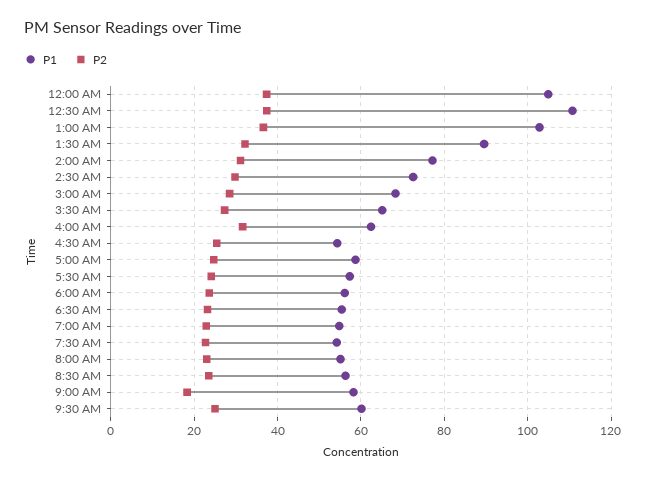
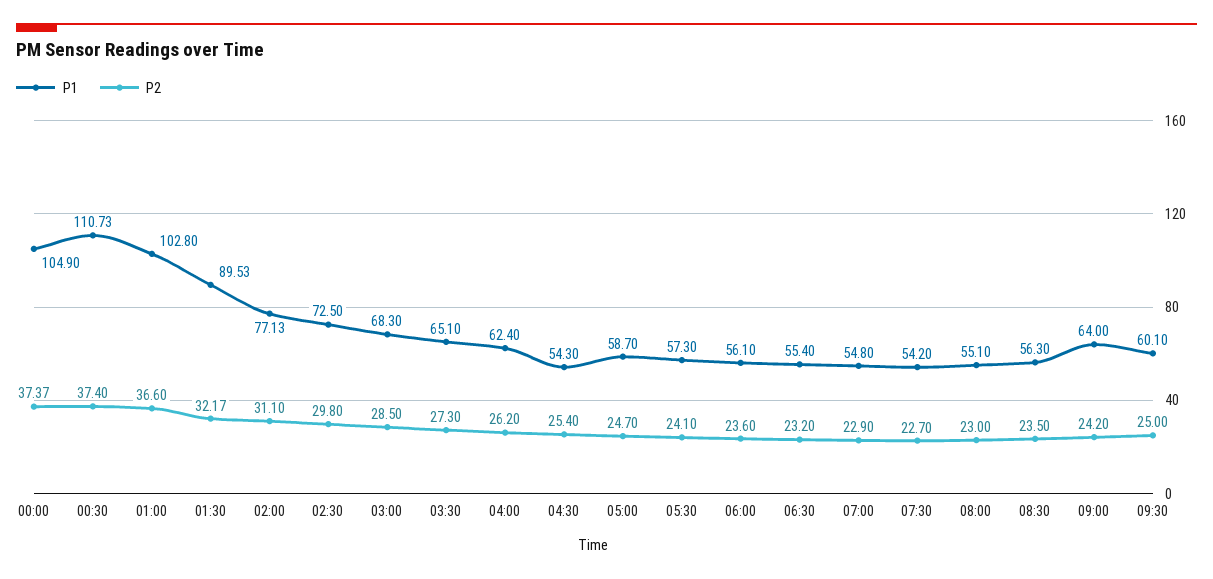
  {
    "P1": {
      "12:00 AM": 104.9,
      "12:30 AM": 110.73,
      "1:00 AM": 102.8,
      "1:30 AM": 89.53,
      "2:00 AM": 77.13,
      "2:30 AM": 72.5,
      "3:00 AM": 68.3,
      "3:30 AM": 65.1,
      "4:00 AM": 62.4,
      "4:30 AM": 54.3,
      "5:00 AM": 58.7,
      "5:30 AM": 57.3,
      "6:00 AM": 56.1,
      "6:30 AM": 55.4,
      "7:00 AM": 54.8,
      "7:30 AM": 54.2,
      "8:00 AM": 55.1,
      "8:30 AM": 56.3,
-     "9:00 AM": 58,
+     "9:00 AM": 64,
      "9:30 AM": 60.1
    },
    "P2": {
      "12:00 AM": 37.37,
      "12:30 AM": 37.4,
      "1:00 AM": 36.6,
      "1:30 AM": 32.17,
      "2:00 AM": 31.1,
      "2:30 AM": 29.8,
      "3:00 AM": 28.5,
      "3:30 AM": 27.3,
-     "4:00 AM": 32,
+     "4:00 AM": 26.2,
      "4:30 AM": 25.4,
      "5:00 AM": 24.7,
      "5:30 AM": 24.1,
      "6:00 AM": 23.6,
      "6:30 AM": 23.2,
      "7:00 AM": 22.9,
      "7:30 AM": 22.7,
      "8:00 AM": 23,
      "8:30 AM": 23.5,
-     "9:00 AM": 18,
+     "9:00 AM": 24.2,
      "9:30 AM": 25
    }
  }

